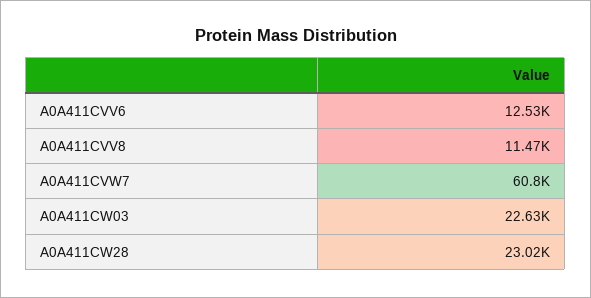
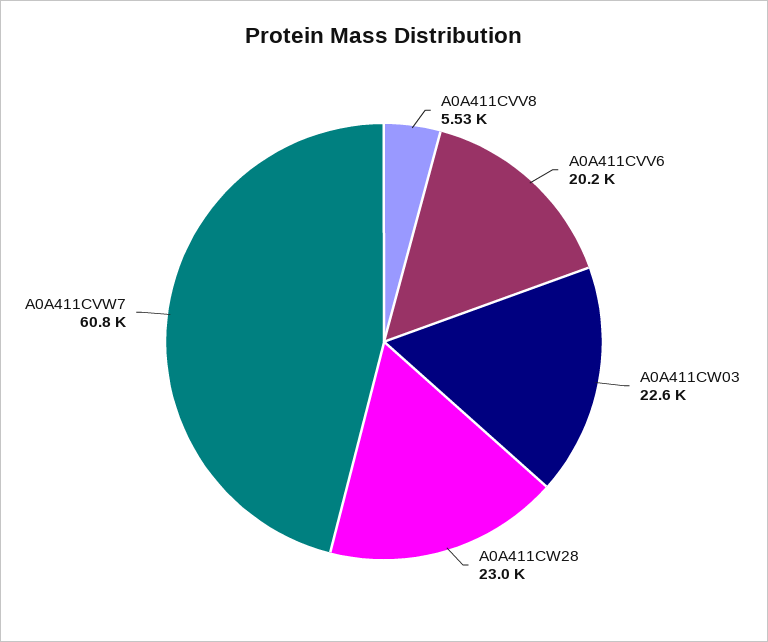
  {
-   "A0A411CVV6": 12530,
+   "A0A411CVV6": 20200,
-   "A0A411CVV8": 11470,
+   "A0A411CVV8": 5530,
    "A0A411CVW7": 60800,
    "A0A411CW03": 22630,
    "A0A411CW28": 23020
  }

